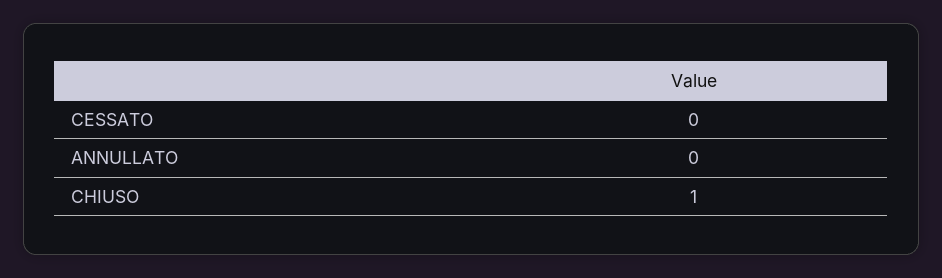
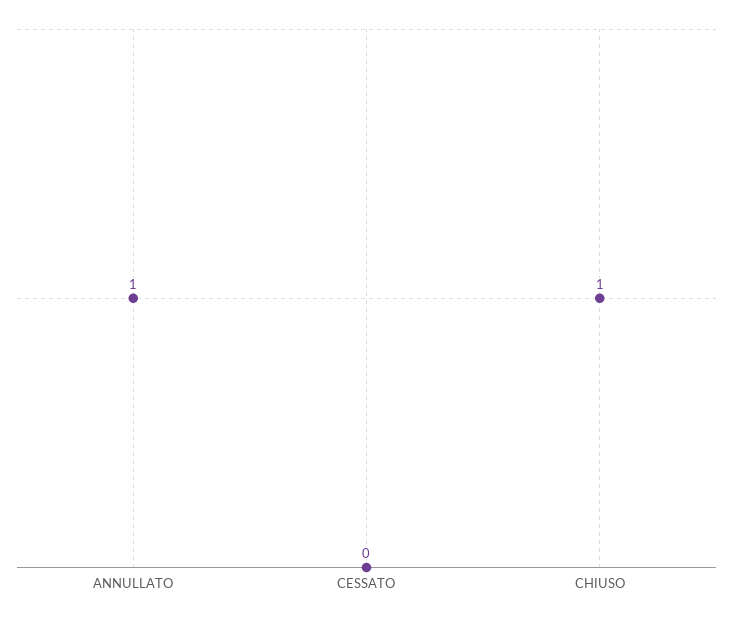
  {
    "CESSATO": 0,
-   "ANNULLATO": 0,
+   "ANNULLATO": 1,
    "CHIUSO": 1
  }

